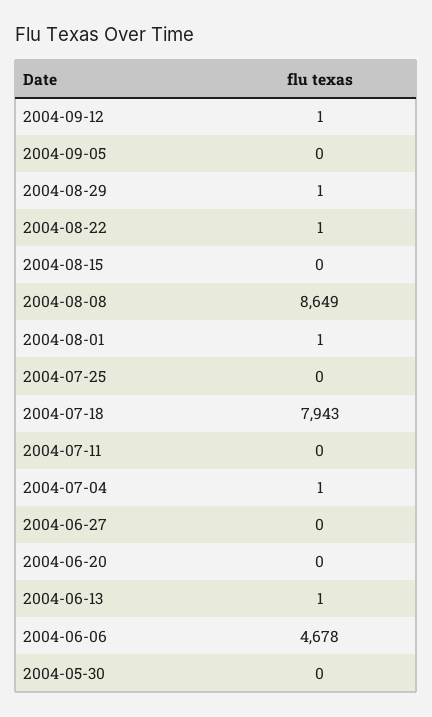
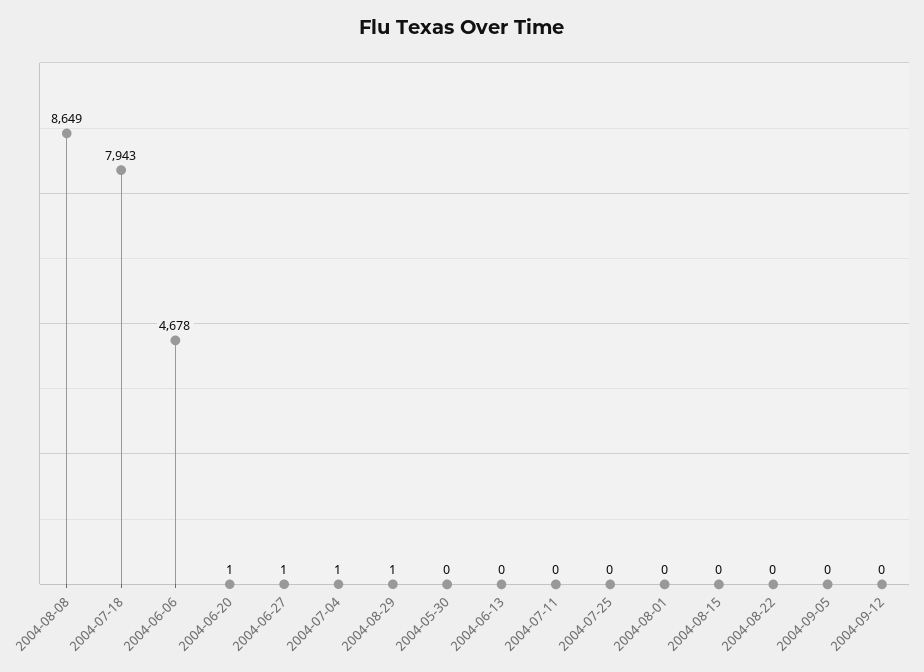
  {
-   "2004-09-12": 1,
+   "2004-09-12": 0,
    "2004-09-05": 0,
    "2004-08-29": 1,
-   "2004-08-22": 1,
+   "2004-08-22": 0,
    "2004-08-15": 0,
    "2004-08-08": 8649,
-   "2004-08-01": 1,
+   "2004-08-01": 0,
    "2004-07-25": 0,
    "2004-07-18": 7943,
    "2004-07-11": 0,
    "2004-07-04": 1,
-   "2004-06-27": 0,
+   "2004-06-27": 1,
-   "2004-06-20": 0,
+   "2004-06-20": 1,
-   "2004-06-13": 1,
+   "2004-06-13": 0,
    "2004-06-06": 4678,
    "2004-05-30": 0
  }

